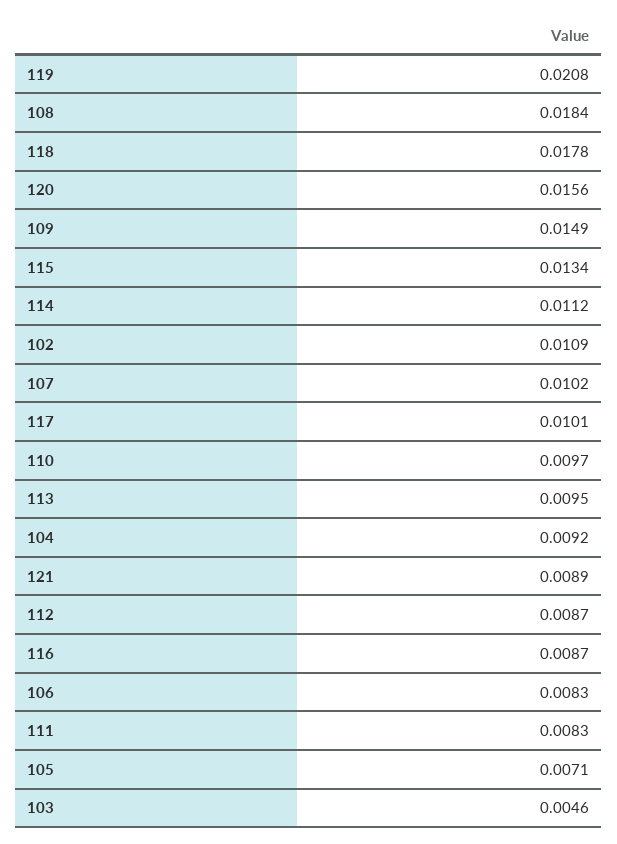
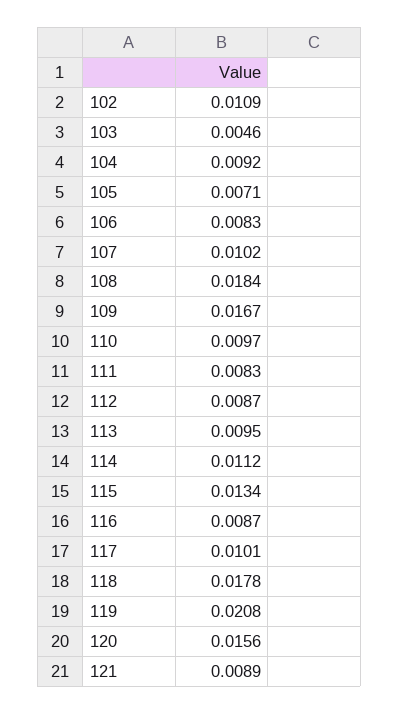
  {
    "119": 0.0208,
    "108": 0.0184,
    "118": 0.0178,
    "120": 0.0156,
-   "109": 0.0149,
+   "109": 0.0167,
    "115": 0.0134,
    "114": 0.0112,
    "102": 0.0109,
    "107": 0.0102,
    "117": 0.0101,
    "110": 0.0097,
    "113": 0.0095,
    "104": 0.0092,
    "121": 0.0089,
    "112": 0.0087,
    "116": 0.0087,
    "106": 0.0083,
    "111": 0.0083,
    "105": 0.0071,
    "103": 0.0046
  }

